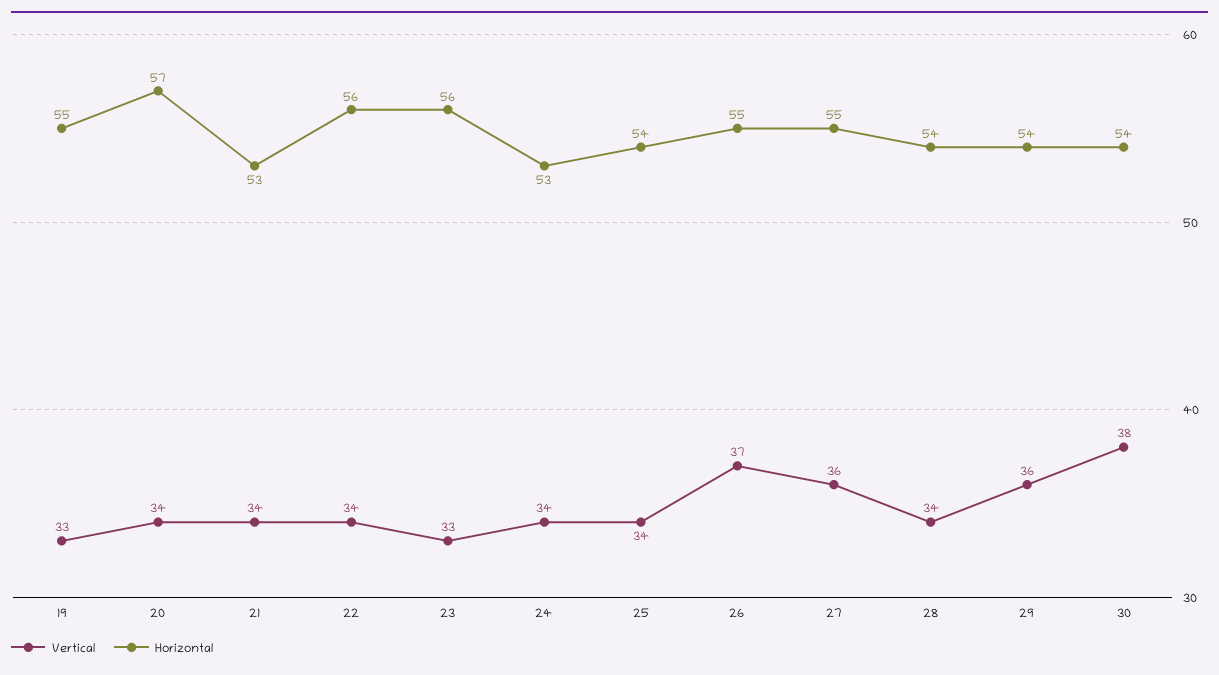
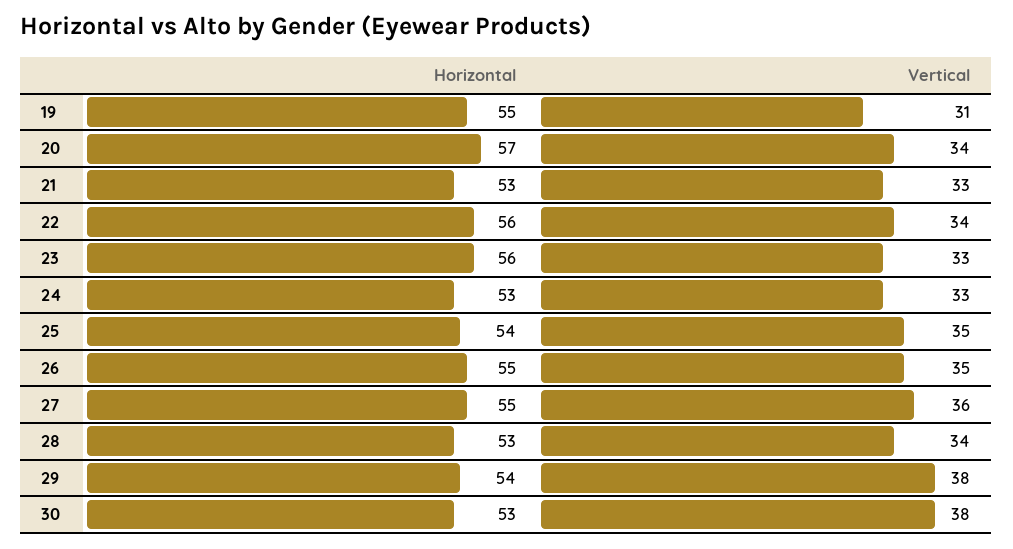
  {
    "Vertical": {
-     "19": 33,
+     "19": 31,
      "20": 34,
-     "21": 34,
+     "21": 33,
      "22": 34,
      "23": 33,
-     "24": 34,
+     "24": 33,
-     "25": 34,
+     "25": 35,
-     "26": 37,
+     "26": 35,
      "27": 36,
      "28": 34,
-     "29": 36,
+     "29": 38,
      "30": 38
    },
    "Horizontal": {
      "19": 55,
      "20": 57,
      "21": 53,
      "22": 56,
      "23": 56,
      "24": 53,
      "25": 54,
      "26": 55,
      "27": 55,
-     "28": 54,
+     "28": 53,
      "29": 54,
-     "30": 54
+     "30": 53
    }
  }

